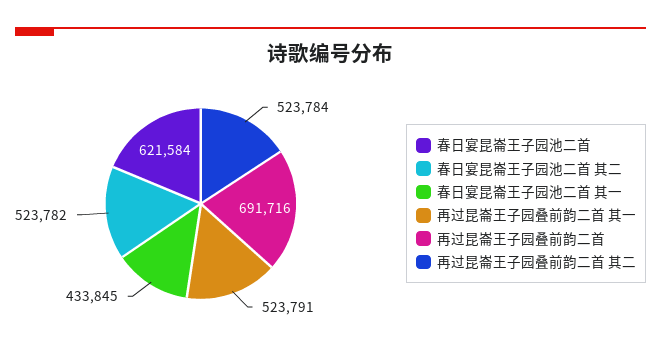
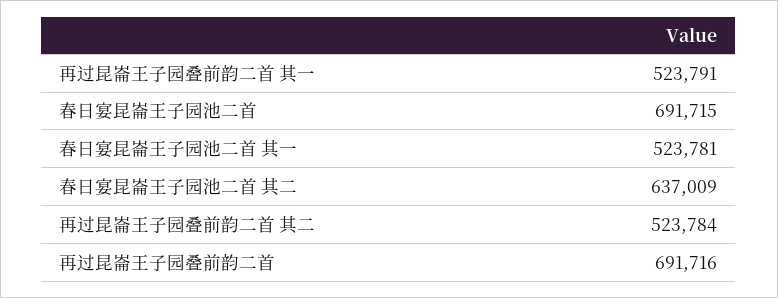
  {
-   "春日宴昆崙王子园池二首": 621584,
+   "春日宴昆崙王子园池二首": 691715,
-   "春日宴昆崙王子园池二首 其二": 523782,
+   "春日宴昆崙王子园池二首 其二": 637009,
-   "春日宴昆崙王子园池二首 其一": 433845,
+   "春日宴昆崙王子园池二首 其一": 523781,
    "再过昆崙王子园叠前韵二首 其一": 523791,
    "再过昆崙王子园叠前韵二首": 691716,
    "再过昆崙王子园叠前韵二首 其二": 523784
  }

